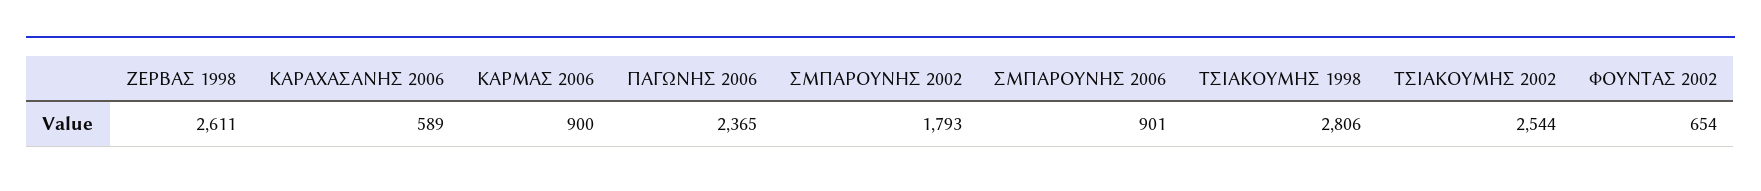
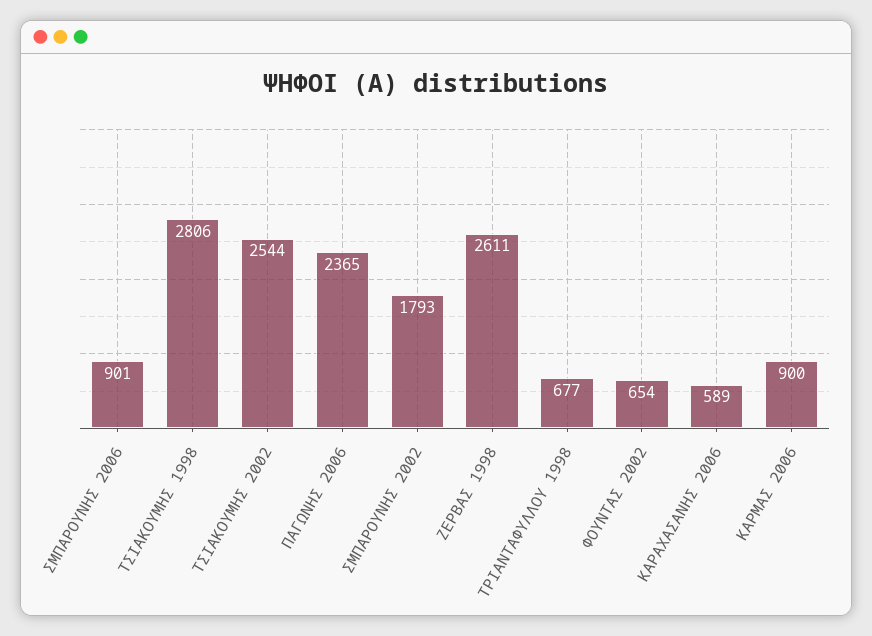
  {
    "ΖΕΡΒΑΣ 1998": 2611,
    "ΚΑΡΑΧΑΣΑΝΗΣ 2006": 589,
    "ΚΑΡΜΑΣ 2006": 900,
    "ΠΑΓΩΝΗΣ 2006": 2365,
    "ΣΜΠΑΡΟΥΝΗΣ 2002": 1793,
    "ΣΜΠΑΡΟΥΝΗΣ 2006": 901,
    "ΤΣΙΑΚΟΥΜΗΣ 1998": 2806,
    "ΤΣΙΑΚΟΥΜΗΣ 2002": 2544,
-   "ΦΟΥΝΤΑΣ 2002": 654
+   "ΦΟΥΝΤΑΣ 2002": 654,
+   "ΤΡΙΑΝΤΑΦΥΛΛΟΥ 1998": 677
  }

